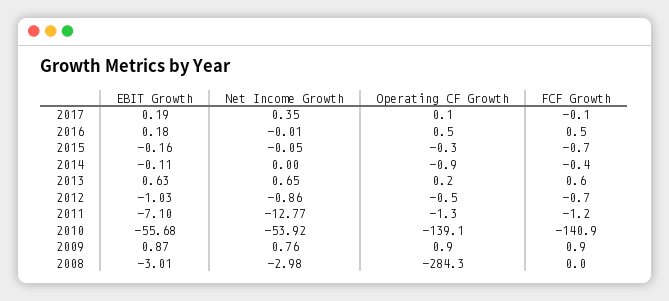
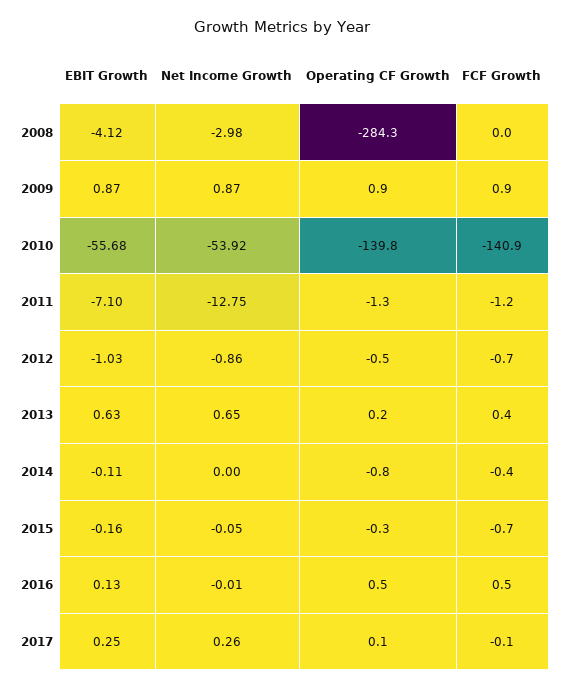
  {
    "EBIT Growth": {
-     "2017": 0.19,
+     "2017": 0.25,
-     "2016": 0.18,
+     "2016": 0.13,
      "2015": -0.16,
      "2014": -0.11,
      "2013": 0.63,
      "2012": -1.03,
      "2011": -7.1,
      "2010": -55.68,
      "2009": 0.87,
-     "2008": -3.01
+     "2008": -4.12
    },
    "Net Income Growth": {
-     "2017": 0.35,
+     "2017": 0.26,
      "2016": -0.01,
      "2015": -0.05,
      "2014": 0,
      "2013": 0.65,
      "2012": -0.86,
-     "2011": -12.77,
+     "2011": -12.75,
      "2010": -53.92,
-     "2009": 0.76,
+     "2009": 0.87,
      "2008": -2.98
    },
    "Operating CF Growth": {
      "2017": 0.1,
      "2016": 0.5,
      "2015": -0.3,
-     "2014": -0.9,
+     "2014": -0.8,
      "2013": 0.2,
      "2012": -0.5,
      "2011": -1.3,
-     "2010": -139.1,
+     "2010": -139.8,
      "2009": 0.9,
      "2008": -284.3
    },
    "FCF Growth": {
      "2017": -0.1,
      "2016": 0.5,
      "2015": -0.7,
      "2014": -0.4,
-     "2013": 0.6,
+     "2013": 0.4,
      "2012": -0.7,
      "2011": -1.2,
      "2010": -140.9,
      "2009": 0.9,
      "2008": 0
    }
  }

